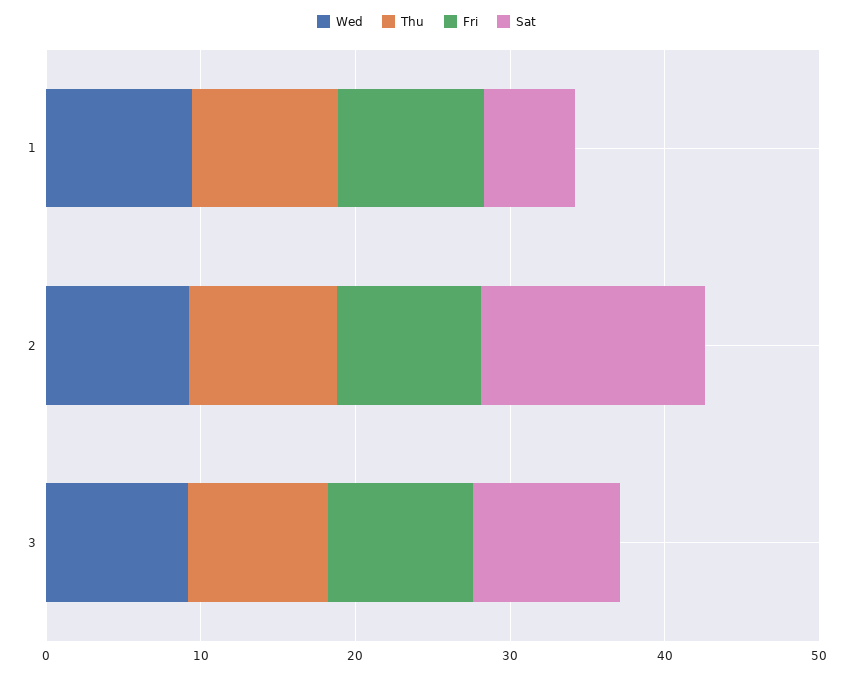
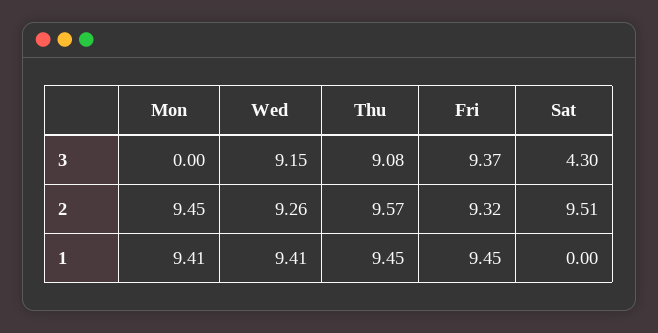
  {
    "Wed": {
      "1": 9.41,
      "2": 9.26,
      "3": 9.15
    },
    "Thu": {
      "1": 9.45,
      "2": 9.57,
      "3": 9.08
    },
    "Fri": {
      "1": 9.45,
      "2": 9.32,
      "3": 9.37
    },
    "Sat": {
-     "1": 6,
+     "1": 0,
-     "2": 14,
+     "2": 9.51,
-     "3": 10
+     "3": 4.3
-   }
+   },
+   "Mon": {
+     "3": 0,
+     "2": 9.45,
+     "1": 9.41
+   }
  }

